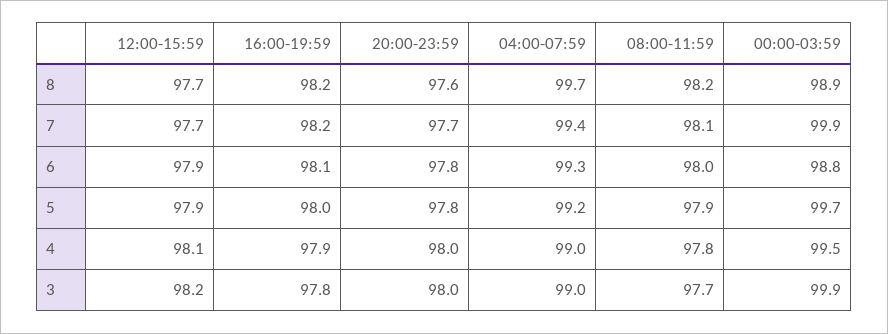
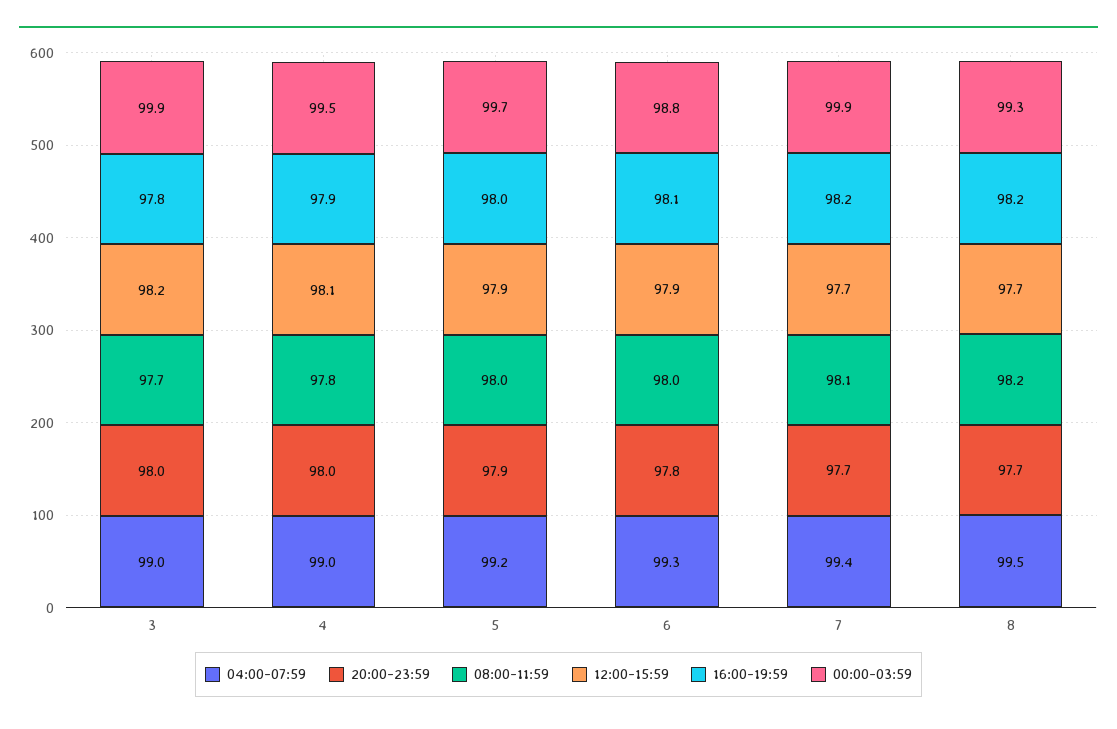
  {
    "12:00-15:59": {
      "8": 97.7,
      "7": 97.7,
      "6": 97.9,
      "5": 97.9,
      "4": 98.1,
      "3": 98.2
    },
    "16:00-19:59": {
      "8": 98.2,
      "7": 98.2,
      "6": 98.1,
      "5": 98,
      "4": 97.9,
      "3": 97.8
    },
    "20:00-23:59": {
-     "8": 97.6,
+     "8": 97.7,
      "7": 97.7,
      "6": 97.8,
-     "5": 97.8,
+     "5": 97.9,
      "4": 98,
      "3": 98
    },
    "04:00-07:59": {
-     "8": 99.7,
+     "8": 99.5,
      "7": 99.4,
      "6": 99.3,
      "5": 99.2,
      "4": 99,
      "3": 99
    },
    "08:00-11:59": {
      "8": 98.2,
      "7": 98.1,
      "6": 98,
-     "5": 97.9,
+     "5": 98,
      "4": 97.8,
      "3": 97.7
    },
    "00:00-03:59": {
-     "8": 98.9,
+     "8": 99.3,
      "7": 99.9,
      "6": 98.8,
      "5": 99.7,
      "4": 99.5,
      "3": 99.9
    }
  }

